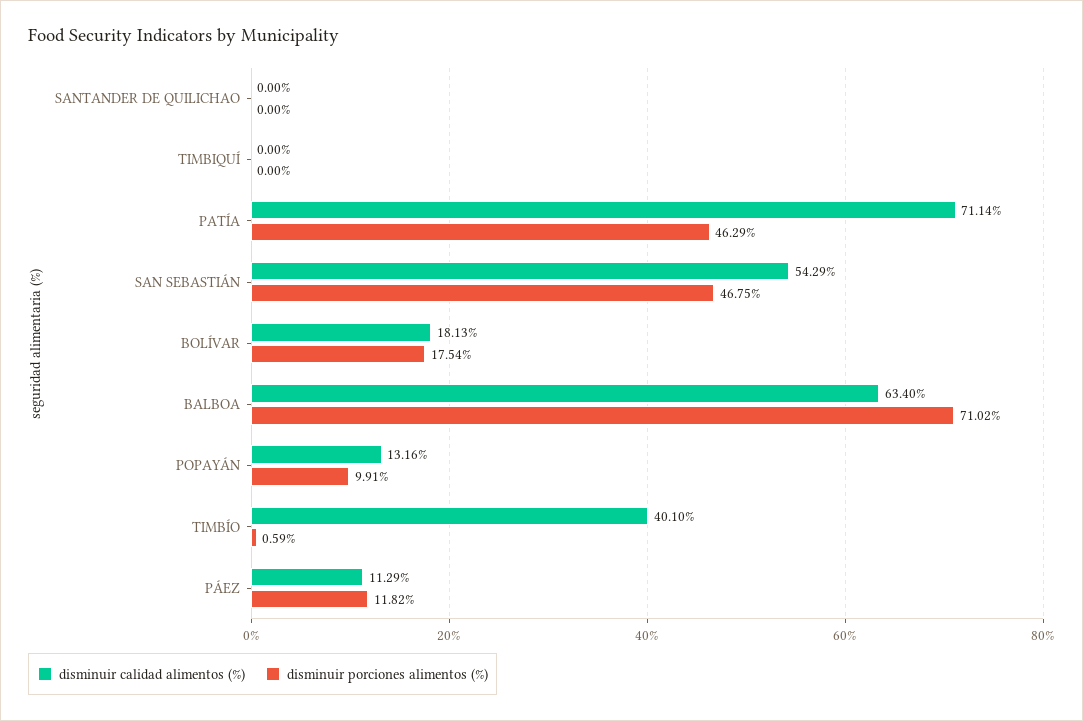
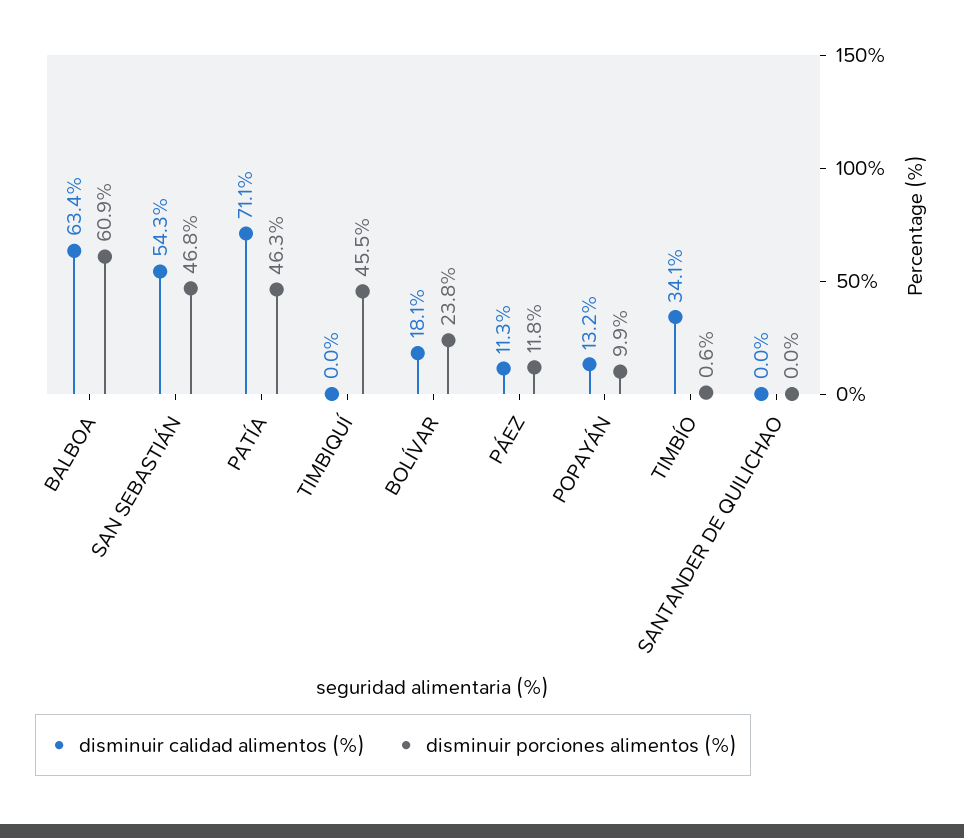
  {
    "disminuir calidad alimentos (%)": {
      "SANTANDER DE QUILICHAO": 0,
      "TIMBIQUÍ": 0,
      "PATÍA": 71.14,
      "SAN SEBASTIÁN": 54.29,
      "BOLÍVAR": 18.13,
      "BALBOA": 63.4,
      "POPAYÁN": 13.16,
-     "TIMBÍO": 40.1,
+     "TIMBÍO": 34.1,
      "PÁEZ": 11.29
    },
    "disminuir porciones alimentos (%)": {
      "SANTANDER DE QUILICHAO": 0,
-     "TIMBIQUÍ": 0,
+     "TIMBIQUÍ": 45.5,
      "PATÍA": 46.29,
      "SAN SEBASTIÁN": 46.75,
-     "BOLÍVAR": 17.54,
+     "BOLÍVAR": 23.8,
-     "BALBOA": 71.02,
+     "BALBOA": 60.9,
      "POPAYÁN": 9.91,
      "TIMBÍO": 0.59,
      "PÁEZ": 11.82
    }
  }

